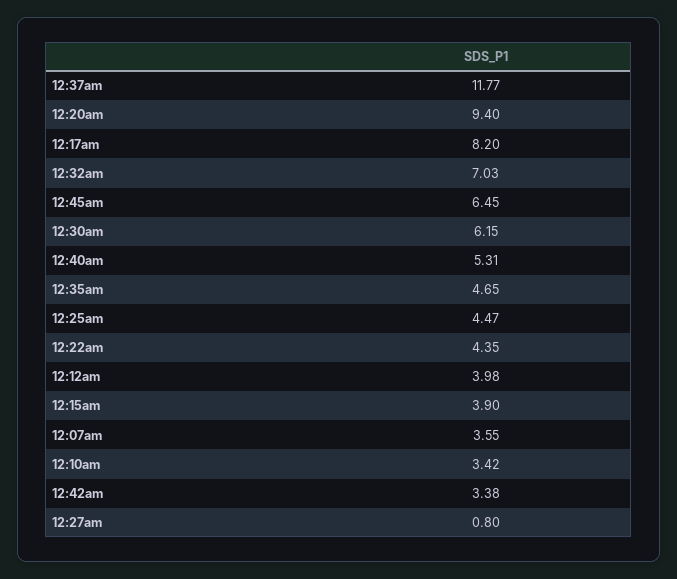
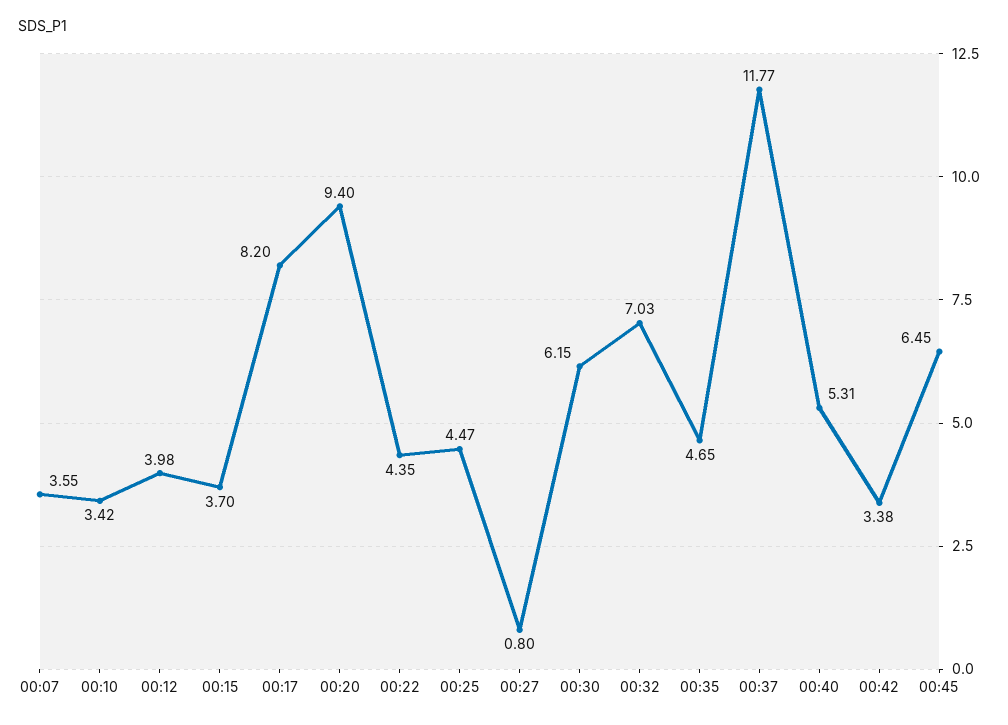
  {
    "12:37am": 11.77,
    "12:20am": 9.4,
    "12:17am": 8.2,
    "12:32am": 7.03,
    "12:45am": 6.45,
    "12:30am": 6.15,
    "12:40am": 5.31,
    "12:35am": 4.65,
    "12:25am": 4.47,
    "12:22am": 4.35,
    "12:12am": 3.98,
-   "12:15am": 3.9,
+   "12:15am": 3.7,
    "12:07am": 3.55,
    "12:10am": 3.42,
    "12:42am": 3.38,
    "12:27am": 0.8
  }

